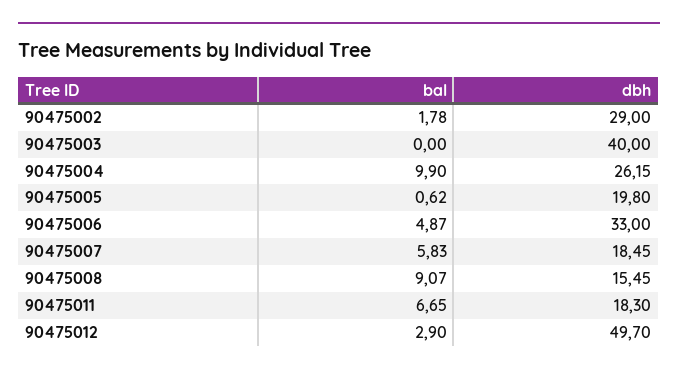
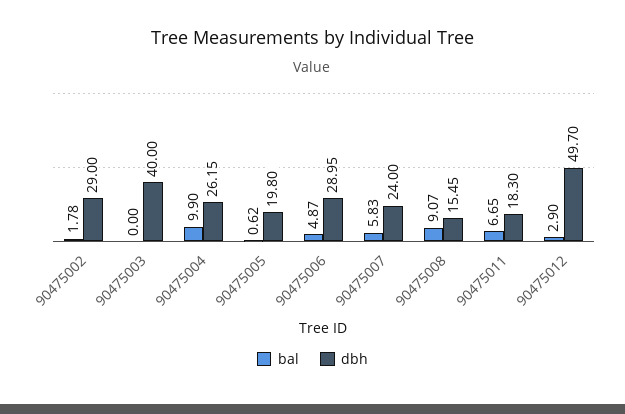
  {
    "bal": {
      "90475002": 1.78,
      "90475003": 0,
      "90475004": 9.9,
      "90475005": 0.62,
      "90475006": 4.87,
      "90475007": 5.83,
      "90475008": 9.07,
      "90475011": 6.65,
      "90475012": 2.9
    },
    "dbh": {
      "90475002": 29,
      "90475003": 40,
      "90475004": 26.15,
      "90475005": 19.8,
-     "90475006": 33,
+     "90475006": 28.95,
-     "90475007": 18.45,
+     "90475007": 24,
      "90475008": 15.45,
      "90475011": 18.3,
      "90475012": 49.7
    }
  }

